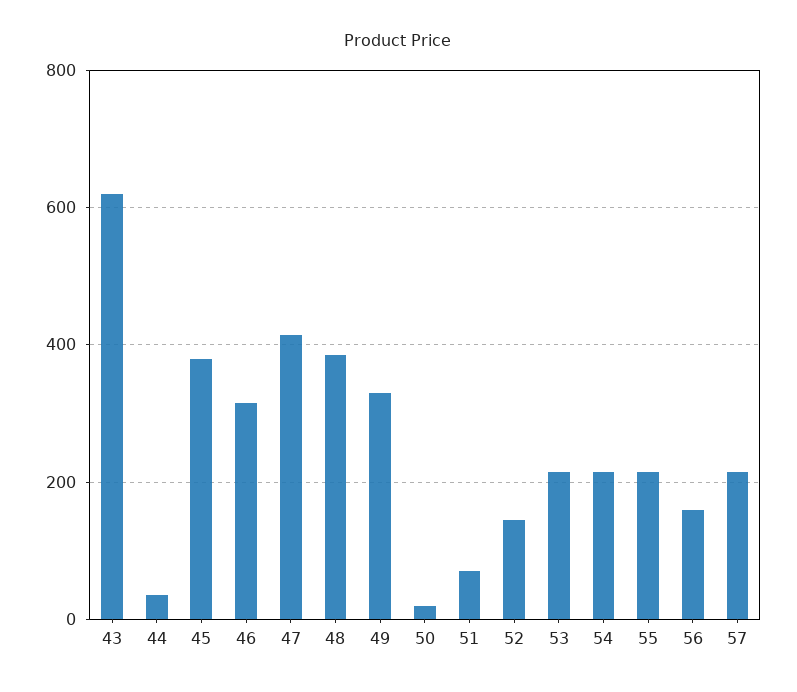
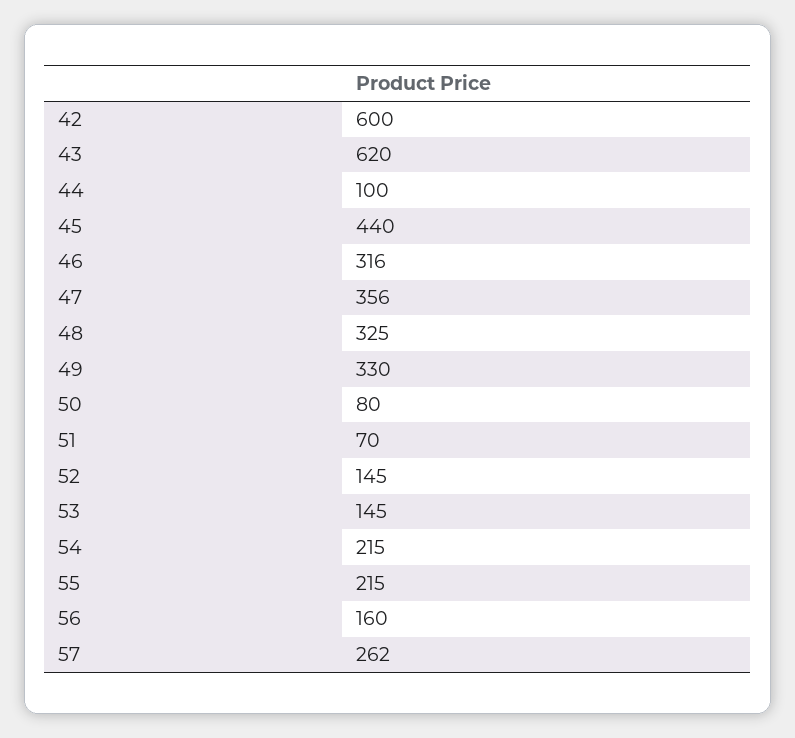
  {
    "43": 620,
-   "44": 40,
+   "44": 100,
-   "45": 380,
+   "45": 440,
    "46": 316,
-   "47": 420,
+   "47": 356,
-   "48": 380,
+   "48": 325,
    "49": 330,
-   "50": 20,
+   "50": 80,
    "51": 70,
    "52": 145,
-   "53": 220,
+   "53": 145,
    "54": 215,
    "55": 215,
    "56": 160,
-   "57": 220
+   "57": 262,
+   "42": 600
  }

